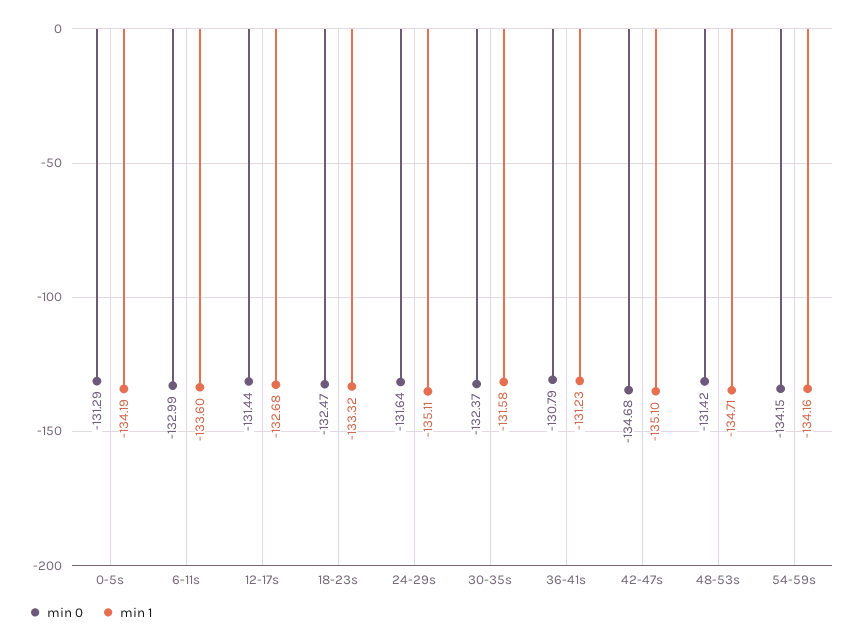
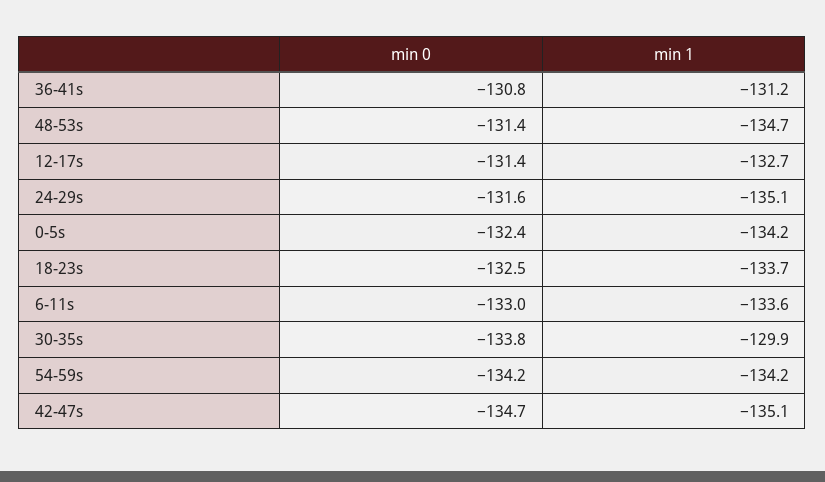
  {
    "min 0": {
-     "0-5s": -131.29,
+     "0-5s": -132.4,
      "6-11s": -132.99,
      "12-17s": -131.44,
      "18-23s": -132.47,
      "24-29s": -131.64,
-     "30-35s": -132.37,
+     "30-35s": -133.8,
      "36-41s": -130.79,
      "42-47s": -134.68,
      "48-53s": -131.42,
      "54-59s": -134.15
    },
    "min 1": {
      "0-5s": -134.19,
      "6-11s": -133.6,
      "12-17s": -132.68,
-     "18-23s": -133.32,
+     "18-23s": -133.7,
      "24-29s": -135.11,
-     "30-35s": -131.58,
+     "30-35s": -129.9,
      "36-41s": -131.23,
      "42-47s": -135.1,
      "48-53s": -134.71,
      "54-59s": -134.16
    }
  }

